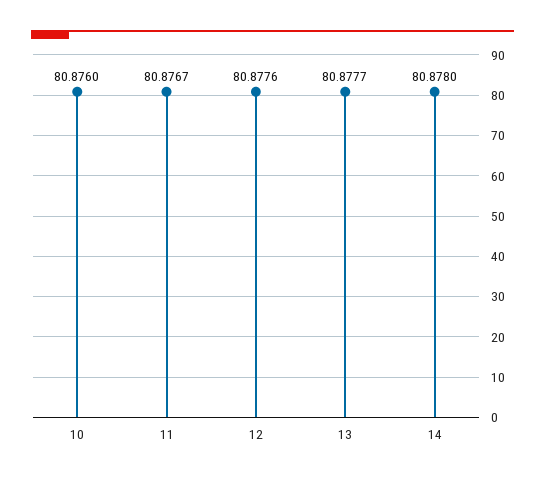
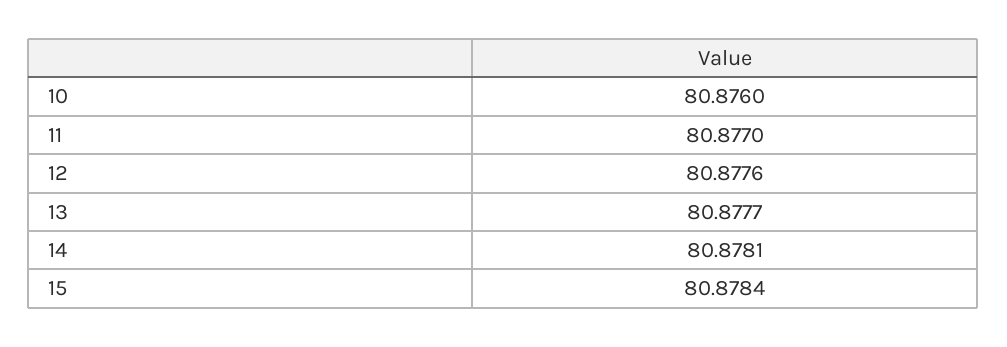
  {
    "10": 80.876,
-   "11": 80.8767,
+   "11": 80.877,
    "12": 80.8776,
    "13": 80.8777,
-   "14": 80.878
+   "14": 80.8781,
+   "15": 80.8784
  }

